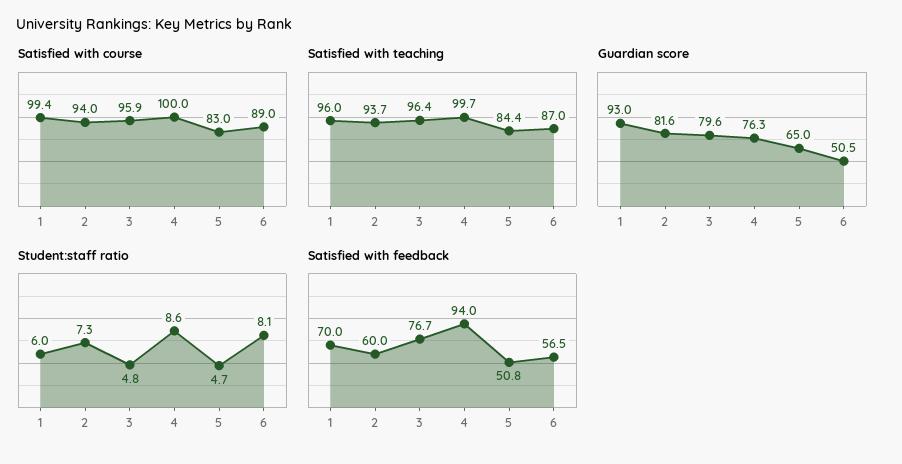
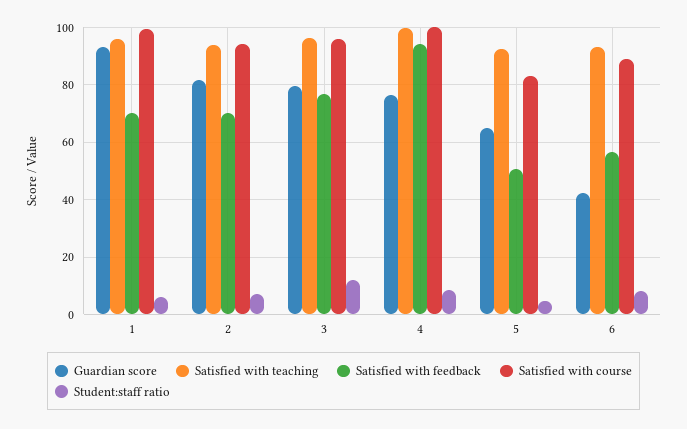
  {
    "Satisfied with course": {
      "1": 99.4,
      "2": 94,
      "3": 95.9,
      "4": 100,
      "5": 83,
      "6": 89
    },
    "Satisfied with teaching": {
      "1": 96,
      "2": 93.7,
      "3": 96.4,
      "4": 99.7,
-     "5": 84.4,
+     "5": 92.5,
-     "6": 87
+     "6": 92.5
    },
    "Guardian score": {
      "1": 93,
      "2": 81.6,
      "3": 79.6,
      "4": 76.3,
      "5": 65,
-     "6": 50.5
+     "6": 42.5
    },
    "Student:staff ratio": {
      "1": 6,
      "2": 7.3,
-     "3": 4.8,
+     "3": 12.5,
      "4": 8.6,
      "5": 4.7,
      "6": 8.1
    },
    "Satisfied with feedback": {
      "1": 70,
-     "2": 60,
+     "2": 70,
      "3": 76.7,
      "4": 94,
      "5": 50.8,
      "6": 56.5
    }
  }

